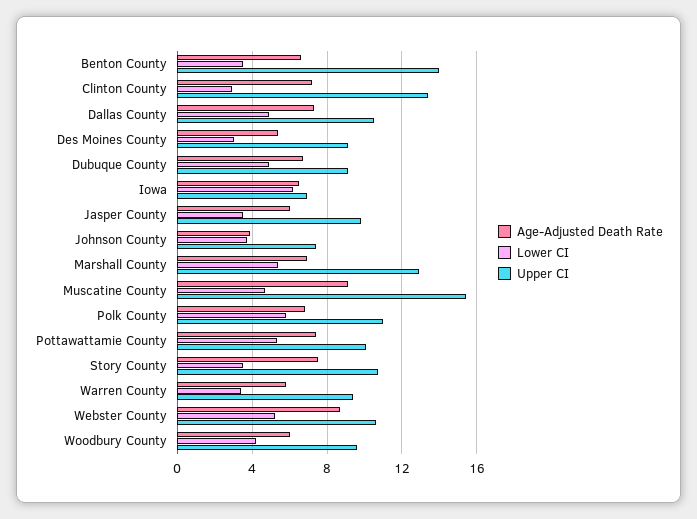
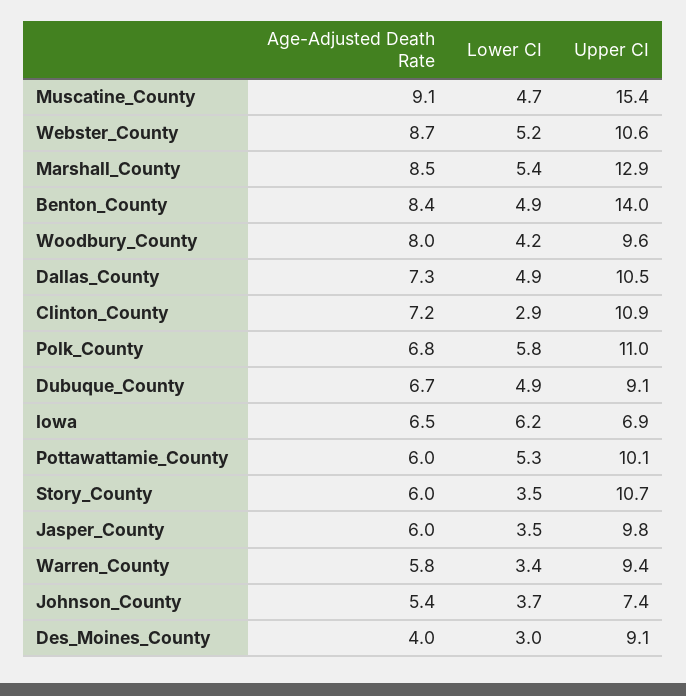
  {
    "Age-Adjusted Death Rate": {
-     "Benton County": 6.5,
+     "Benton County": 8.4,
      "Clinton County": 7.2,
      "Dallas County": 7.3,
-     "Des Moines County": 5.5,
+     "Des Moines County": 4,
      "Dubuque County": 6.7,
      "Iowa": 6.5,
      "Jasper County": 6,
-     "Johnson County": 4,
+     "Johnson County": 5.4,
-     "Marshall County": 7,
+     "Marshall County": 8.5,
      "Muscatine County": 9.1,
      "Polk County": 6.8,
-     "Pottawattamie County": 7.5,
+     "Pottawattamie County": 6,
-     "Story County": 7.5,
+     "Story County": 6,
      "Warren County": 5.8,
      "Webster County": 8.7,
-     "Woodbury County": 6
+     "Woodbury County": 8
    },
    "Lower CI": {
-     "Benton County": 3.5,
+     "Benton County": 4.9,
      "Clinton County": 2.9,
      "Dallas County": 4.9,
      "Des Moines County": 3,
      "Dubuque County": 4.9,
      "Iowa": 6.2,
      "Jasper County": 3.5,
      "Johnson County": 3.7,
      "Marshall County": 5.4,
      "Muscatine County": 4.7,
      "Polk County": 5.8,
      "Pottawattamie County": 5.3,
      "Story County": 3.5,
      "Warren County": 3.4,
      "Webster County": 5.2,
      "Woodbury County": 4.2
    },
    "Upper CI": {
      "Benton County": 14,
-     "Clinton County": 13.5,
+     "Clinton County": 10.9,
      "Dallas County": 10.5,
      "Des Moines County": 9.1,
      "Dubuque County": 9.1,
      "Iowa": 6.9,
      "Jasper County": 9.8,
      "Johnson County": 7.4,
      "Marshall County": 12.9,
      "Muscatine County": 15.4,
      "Polk County": 11,
      "Pottawattamie County": 10.1,
      "Story County": 10.7,
      "Warren County": 9.4,
      "Webster County": 10.6,
      "Woodbury County": 9.6
    }
  }

